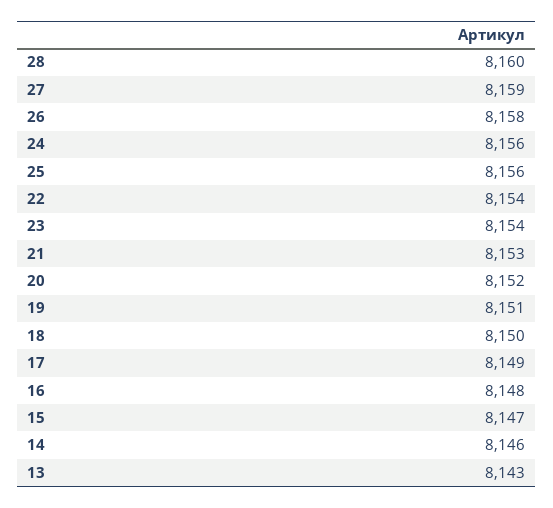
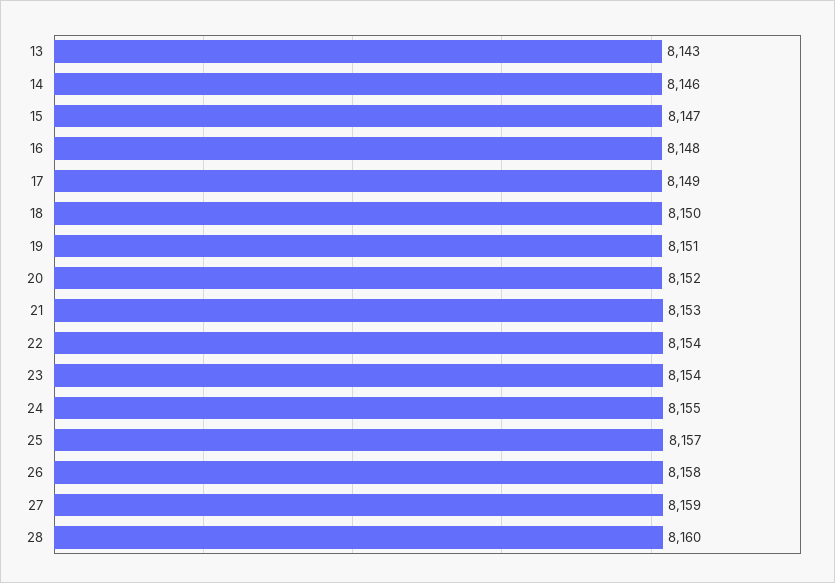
  {
    "28": 8160,
    "27": 8159,
    "26": 8158,
-   "24": 8156,
+   "24": 8155,
-   "25": 8156,
+   "25": 8157,
    "22": 8154,
    "23": 8154,
    "21": 8153,
    "20": 8152,
    "19": 8151,
    "18": 8150,
    "17": 8149,
    "16": 8148,
    "15": 8147,
    "14": 8146,
    "13": 8143
  }

